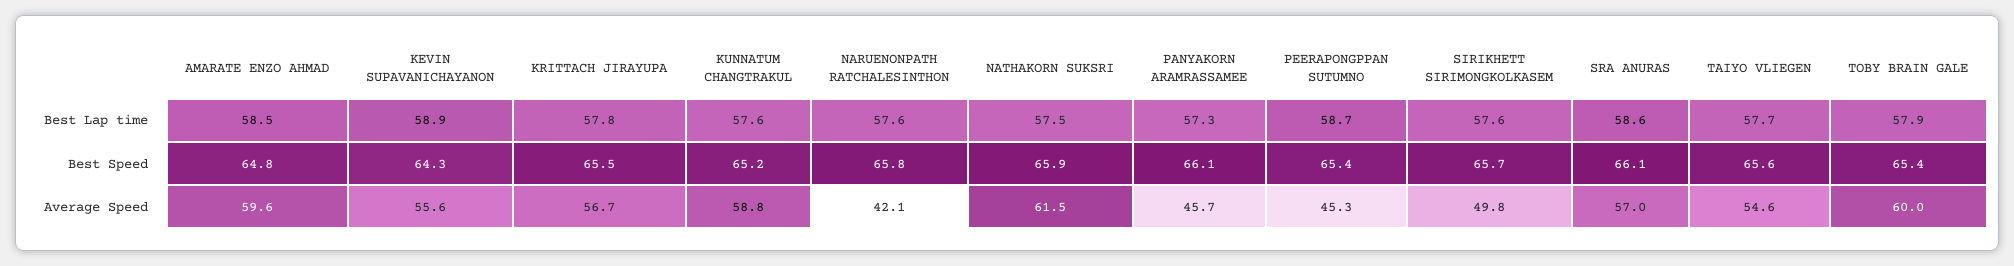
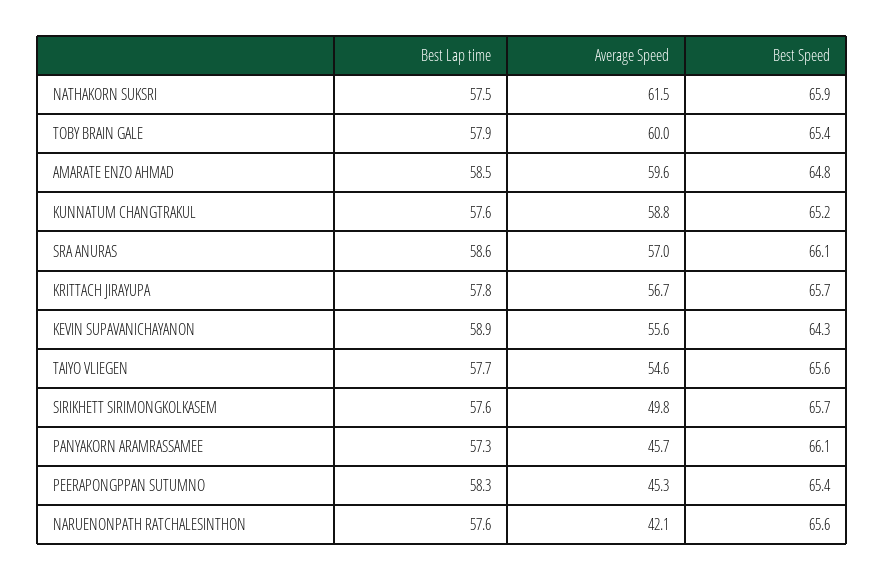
  {
    "AMARATE ENZO AHMAD": {
      "Best Lap time": 58.5,
      "Best Speed": 64.8,
      "Average Speed": 59.6
    },
    "KEVIN SUPAVANICHAYANON": {
      "Best Lap time": 58.9,
      "Best Speed": 64.3,
      "Average Speed": 55.6
    },
    "KRITTACH JIRAYUPA": {
      "Best Lap time": 57.8,
-     "Best Speed": 65.5,
+     "Best Speed": 65.7,
      "Average Speed": 56.7
    },
    "KUNNATUM CHANGTRAKUL": {
      "Best Lap time": 57.6,
      "Best Speed": 65.2,
      "Average Speed": 58.8
    },
    "NARUENONPATH RATCHALESINTHON": {
      "Best Lap time": 57.6,
-     "Best Speed": 65.8,
+     "Best Speed": 65.6,
      "Average Speed": 42.1
    },
    "NATHAKORN SUKSRI": {
      "Best Lap time": 57.5,
      "Best Speed": 65.9,
      "Average Speed": 61.5
    },
    "PANYAKORN ARAMRASSAMEE": {
      "Best Lap time": 57.3,
      "Best Speed": 66.1,
      "Average Speed": 45.7
    },
    "PEERAPONGPPAN SUTUMNO": {
-     "Best Lap time": 58.7,
+     "Best Lap time": 58.3,
      "Best Speed": 65.4,
      "Average Speed": 45.3
    },
    "SIRIKHETT SIRIMONGKOLKASEM": {
      "Best Lap time": 57.6,
      "Best Speed": 65.7,
      "Average Speed": 49.8
    },
    "SRA ANURAS": {
      "Best Lap time": 58.6,
      "Best Speed": 66.1,
      "Average Speed": 57
    },
    "TAIYO VLIEGEN": {
      "Best Lap time": 57.7,
      "Best Speed": 65.6,
      "Average Speed": 54.6
    },
    "TOBY BRAIN GALE": {
      "Best Lap time": 57.9,
      "Best Speed": 65.4,
      "Average Speed": 60
    }
  }

